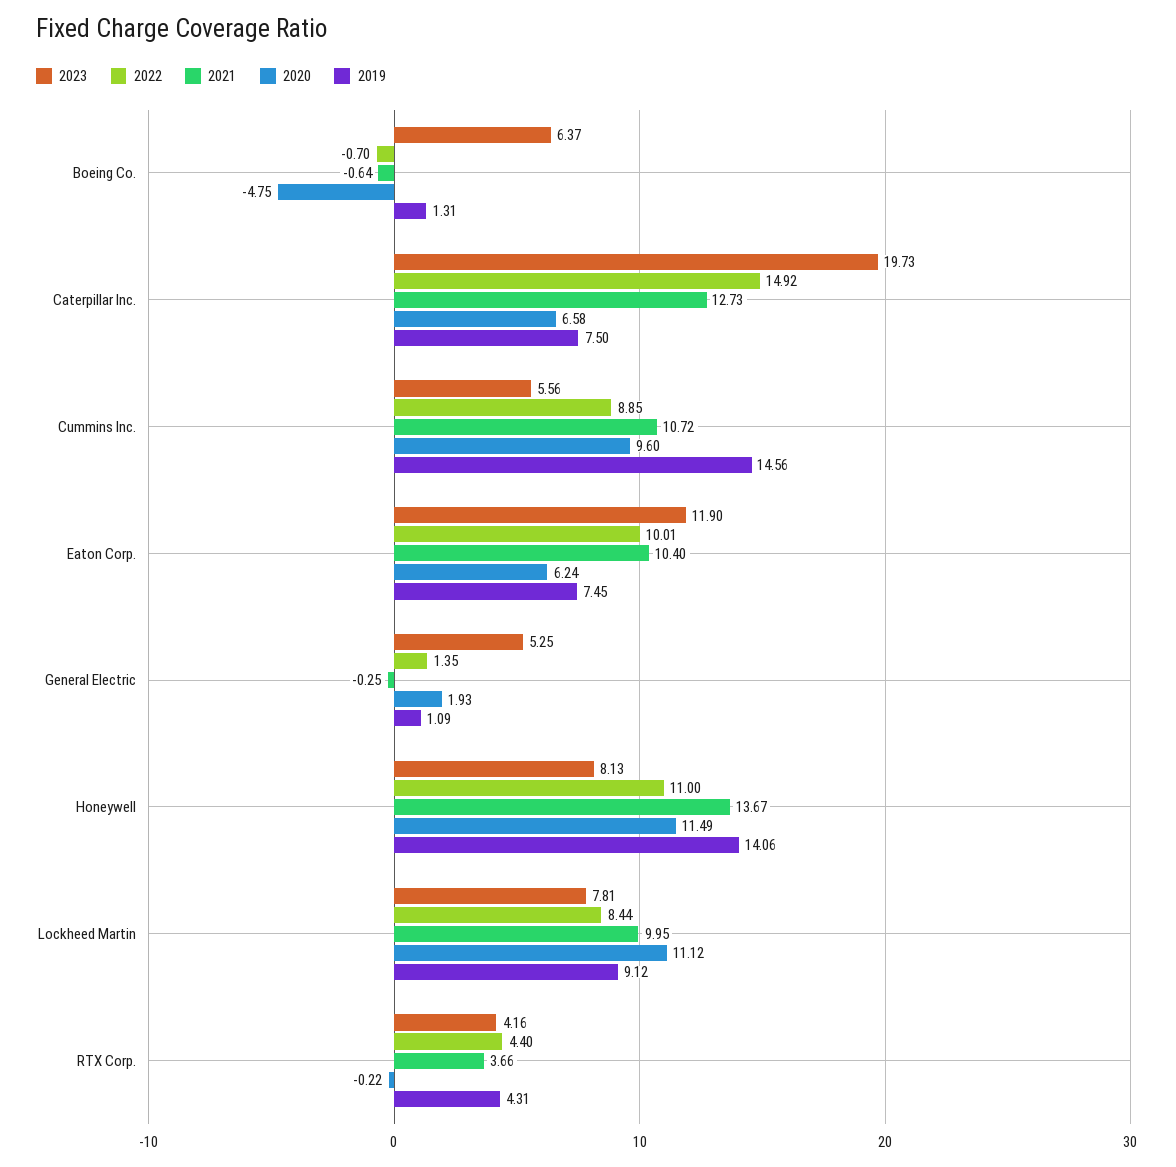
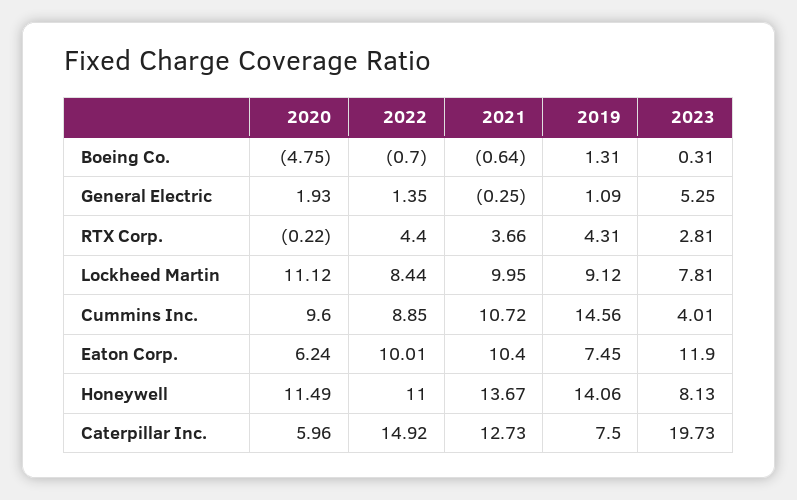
  {
    "2023": {
-     "Boeing Co.": 6.37,
+     "Boeing Co.": 0.31,
      "Caterpillar Inc.": 19.73,
-     "Cummins Inc.": 5.56,
+     "Cummins Inc.": 4.01,
      "Eaton Corp.": 11.9,
      "General Electric": 5.25,
      "Honeywell": 8.13,
      "Lockheed Martin": 7.81,
-     "RTX Corp.": 4.16
+     "RTX Corp.": 2.81
    },
    "2022": {
      "Boeing Co.": -0.7,
      "Caterpillar Inc.": 14.92,
      "Cummins Inc.": 8.85,
      "Eaton Corp.": 10.01,
      "General Electric": 1.35,
      "Honeywell": 11,
      "Lockheed Martin": 8.44,
      "RTX Corp.": 4.4
    },
    "2021": {
      "Boeing Co.": -0.64,
      "Caterpillar Inc.": 12.73,
      "Cummins Inc.": 10.72,
      "Eaton Corp.": 10.4,
      "General Electric": -0.25,
      "Honeywell": 13.67,
      "Lockheed Martin": 9.95,
      "RTX Corp.": 3.66
    },
    "2020": {
      "Boeing Co.": -4.75,
-     "Caterpillar Inc.": 6.58,
+     "Caterpillar Inc.": 5.96,
      "Cummins Inc.": 9.6,
      "Eaton Corp.": 6.24,
      "General Electric": 1.93,
      "Honeywell": 11.49,
      "Lockheed Martin": 11.12,
      "RTX Corp.": -0.22
    },
    "2019": {
      "Boeing Co.": 1.31,
      "Caterpillar Inc.": 7.5,
      "Cummins Inc.": 14.56,
      "Eaton Corp.": 7.45,
      "General Electric": 1.09,
      "Honeywell": 14.06,
      "Lockheed Martin": 9.12,
      "RTX Corp.": 4.31
    }
  }

